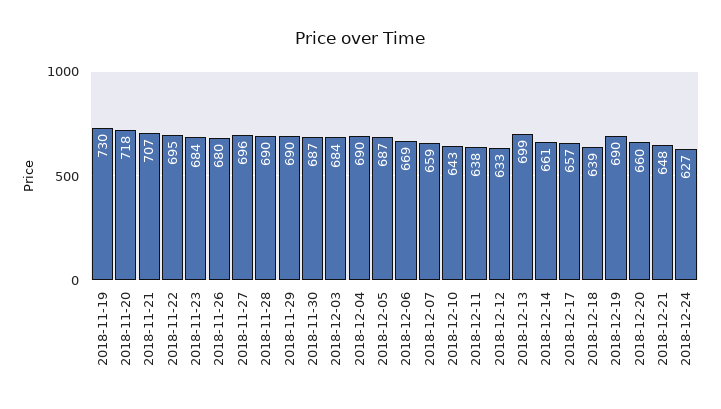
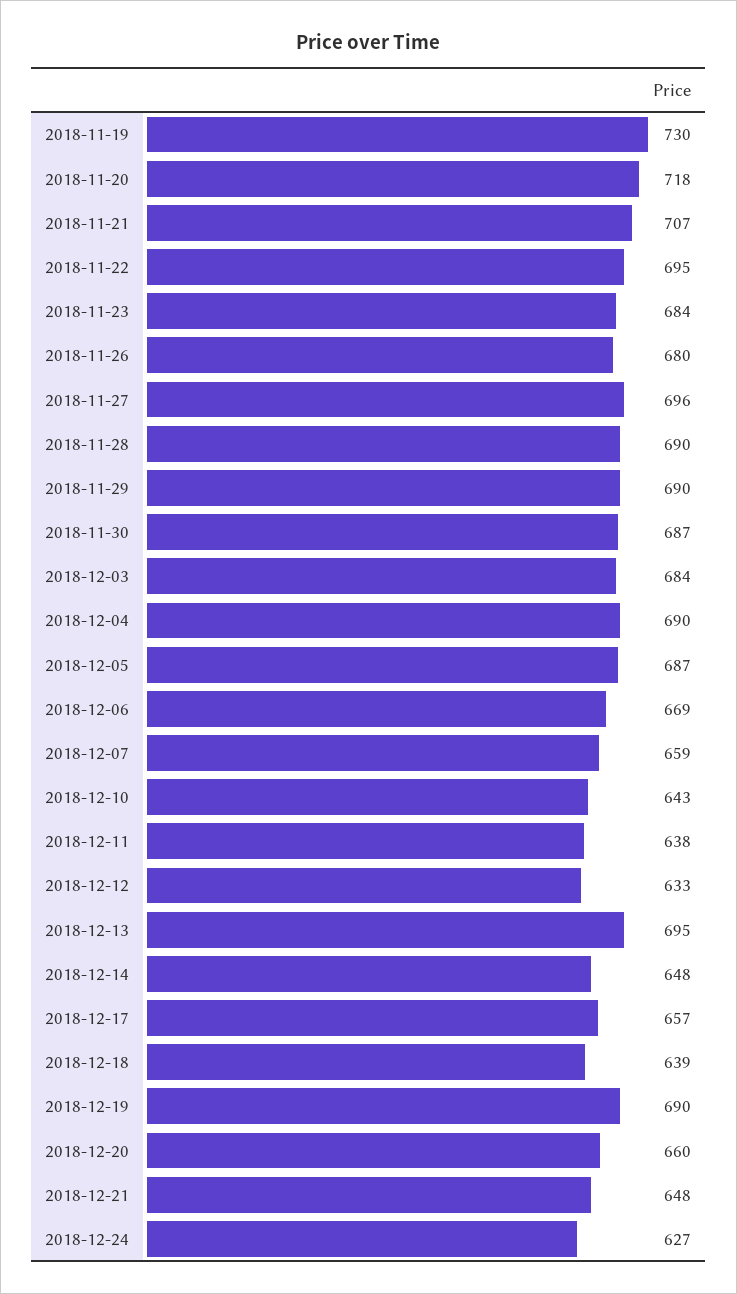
  {
    "2018-11-19": 730,
    "2018-11-20": 718,
    "2018-11-21": 707,
    "2018-11-22": 695,
    "2018-11-23": 684,
    "2018-11-26": 680,
    "2018-11-27": 696,
    "2018-11-28": 690,
    "2018-11-29": 690,
    "2018-11-30": 687,
    "2018-12-03": 684,
    "2018-12-04": 690,
    "2018-12-05": 687,
    "2018-12-06": 669,
    "2018-12-07": 659,
    "2018-12-10": 643,
    "2018-12-11": 638,
    "2018-12-12": 633,
-   "2018-12-13": 699,
+   "2018-12-13": 695,
-   "2018-12-14": 661,
+   "2018-12-14": 648,
    "2018-12-17": 657,
    "2018-12-18": 639,
    "2018-12-19": 690,
    "2018-12-20": 660,
    "2018-12-21": 648,
    "2018-12-24": 627
  }

